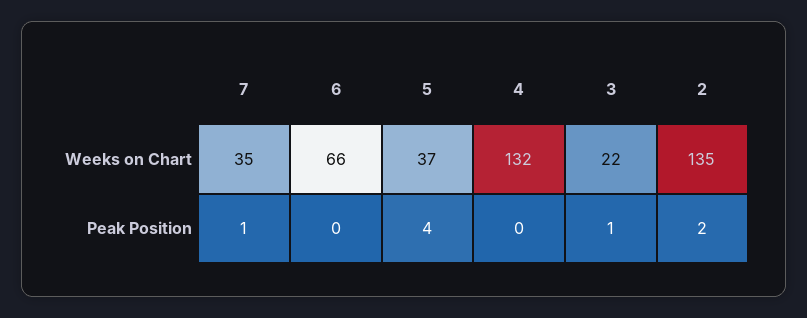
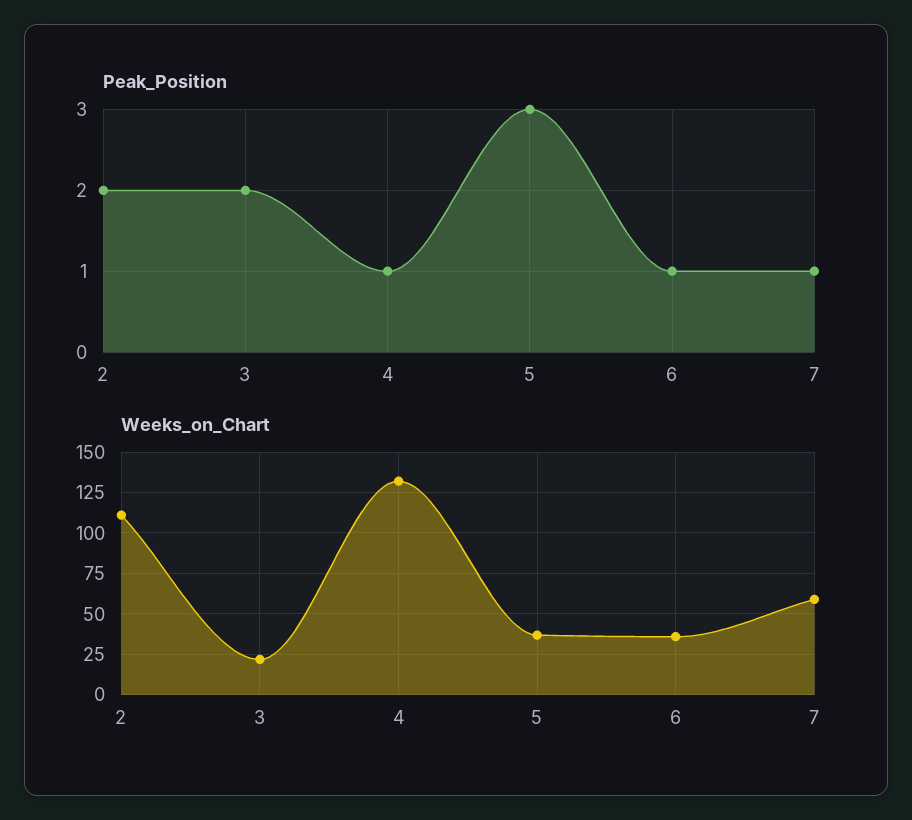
  {
    "Weeks on Chart": {
-     "7": 35,
+     "7": 60,
-     "6": 66,
+     "6": 35,
      "5": 37,
      "4": 132,
      "3": 22,
-     "2": 135
+     "2": 110
    },
    "Peak Position": {
      "7": 1,
-     "6": 0,
+     "6": 1,
-     "5": 4,
+     "5": 3,
-     "4": 0,
+     "4": 1,
-     "3": 1,
+     "3": 2,
      "2": 2
    }
  }

